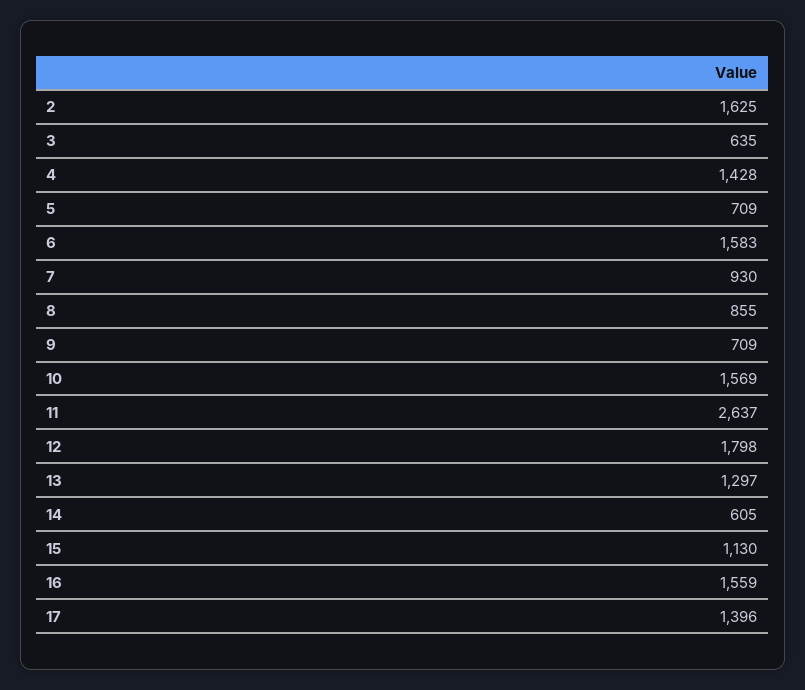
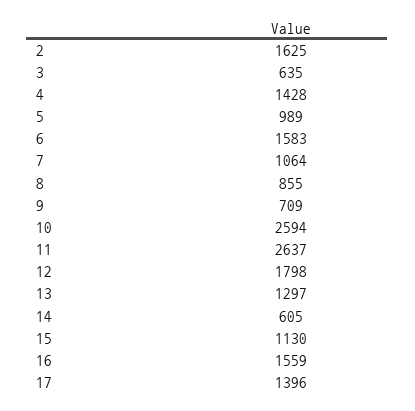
  {
    "2": 1625,
    "3": 635,
    "4": 1428,
-   "5": 709,
+   "5": 989,
    "6": 1583,
-   "7": 930,
+   "7": 1064,
    "8": 855,
    "9": 709,
-   "10": 1569,
+   "10": 2594,
    "11": 2637,
    "12": 1798,
    "13": 1297,
    "14": 605,
    "15": 1130,
    "16": 1559,
    "17": 1396
  }

